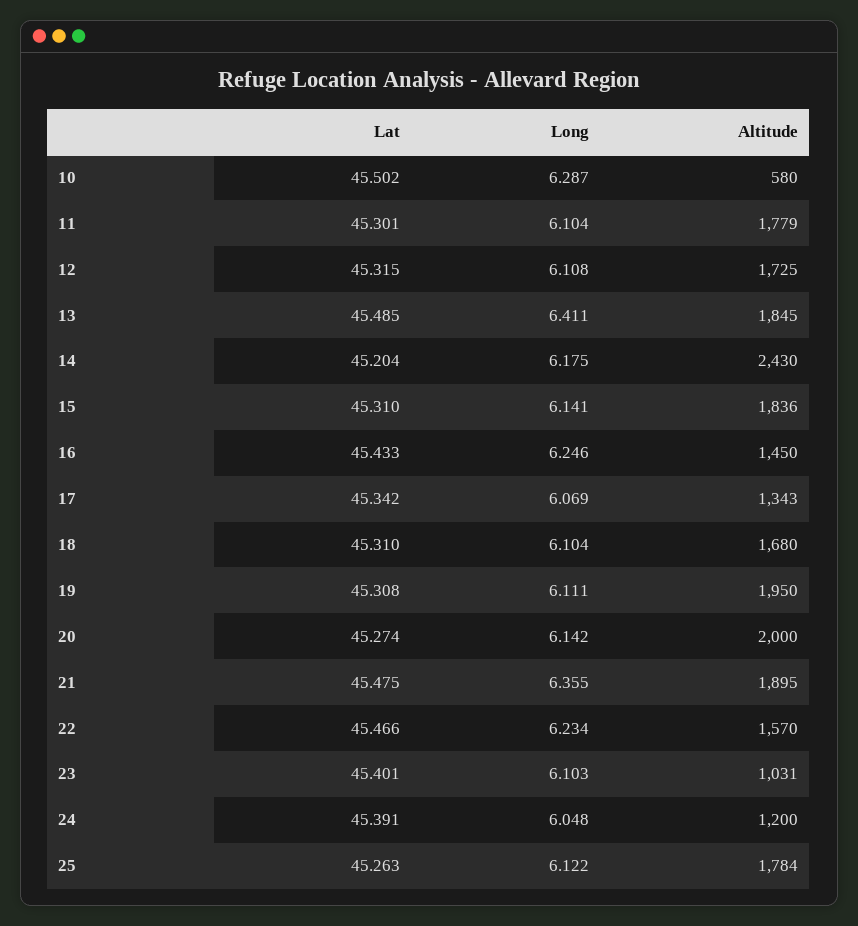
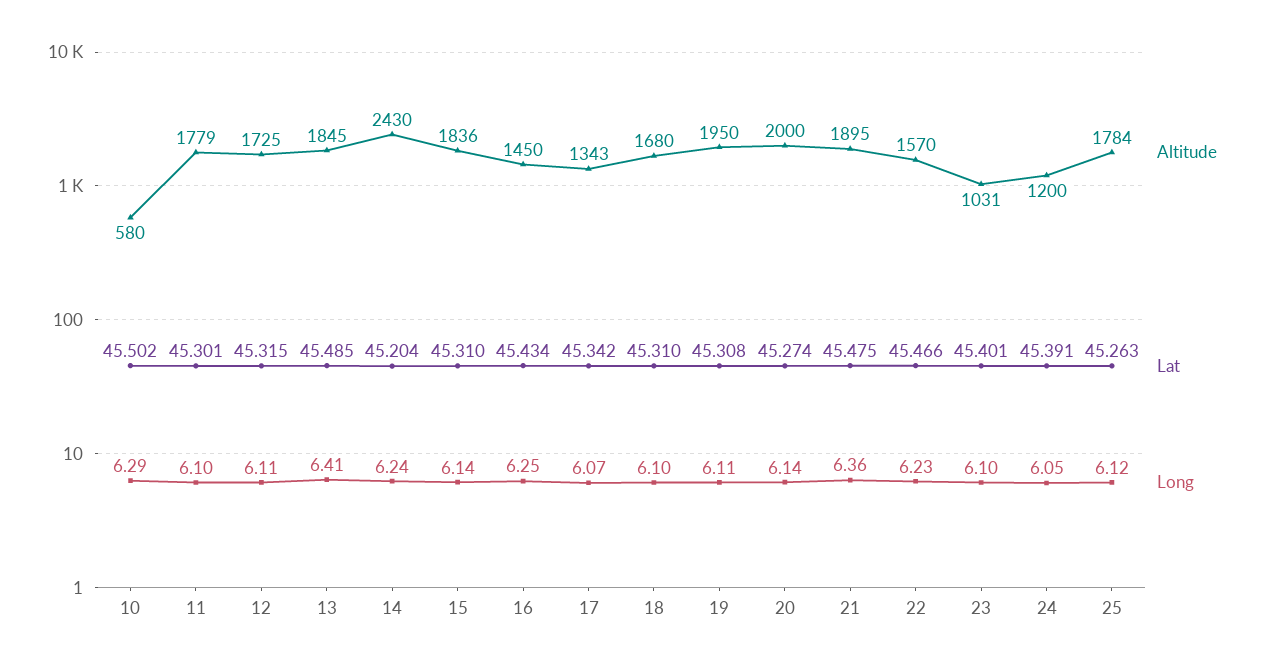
  {
    "Lat": {
      "10": 45.502,
      "11": 45.301,
      "12": 45.315,
      "13": 45.485,
      "14": 45.204,
      "15": 45.31,
-     "16": 45.433,
+     "16": 45.434,
      "17": 45.342,
      "18": 45.31,
      "19": 45.308,
      "20": 45.274,
      "21": 45.475,
      "22": 45.466,
      "23": 45.401,
      "24": 45.391,
      "25": 45.263
    },
    "Long": {
      "10": 6.287,
      "11": 6.104,
      "12": 6.108,
      "13": 6.411,
-     "14": 6.175,
+     "14": 6.24,
      "15": 6.141,
      "16": 6.246,
      "17": 6.069,
      "18": 6.104,
      "19": 6.111,
      "20": 6.142,
      "21": 6.355,
      "22": 6.234,
      "23": 6.103,
      "24": 6.048,
      "25": 6.122
    },
    "Altitude": {
      "10": 580,
      "11": 1779,
      "12": 1725,
      "13": 1845,
      "14": 2430,
      "15": 1836,
      "16": 1450,
      "17": 1343,
      "18": 1680,
      "19": 1950,
      "20": 2000,
      "21": 1895,
      "22": 1570,
      "23": 1031,
      "24": 1200,
      "25": 1784
    }
  }

